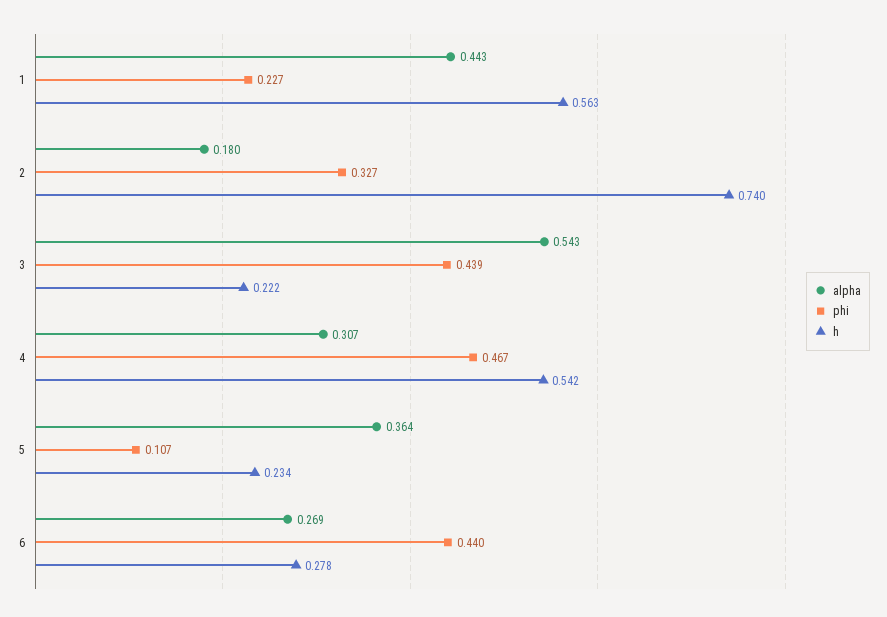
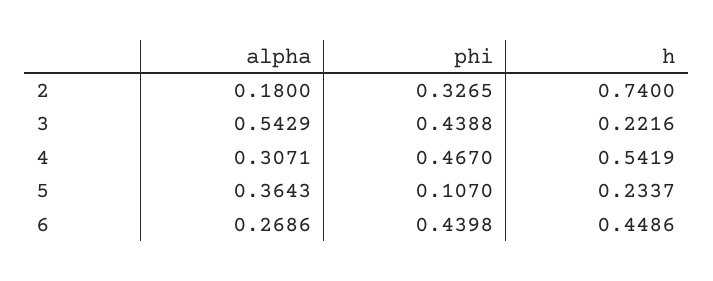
  {
    "alpha": {
-     "1": 0.443,
      "2": 0.18,
      "3": 0.5429,
      "4": 0.3071,
      "5": 0.3643,
      "6": 0.2686
    },
    "phi": {
-     "1": 0.227,
      "2": 0.3265,
      "3": 0.4388,
      "4": 0.467,
      "5": 0.107,
      "6": 0.4398
    },
    "h": {
-     "1": 0.563,
      "2": 0.74,
      "3": 0.2216,
      "4": 0.5419,
      "5": 0.2337,
-     "6": 0.278
+     "6": 0.4486
    }
  }

